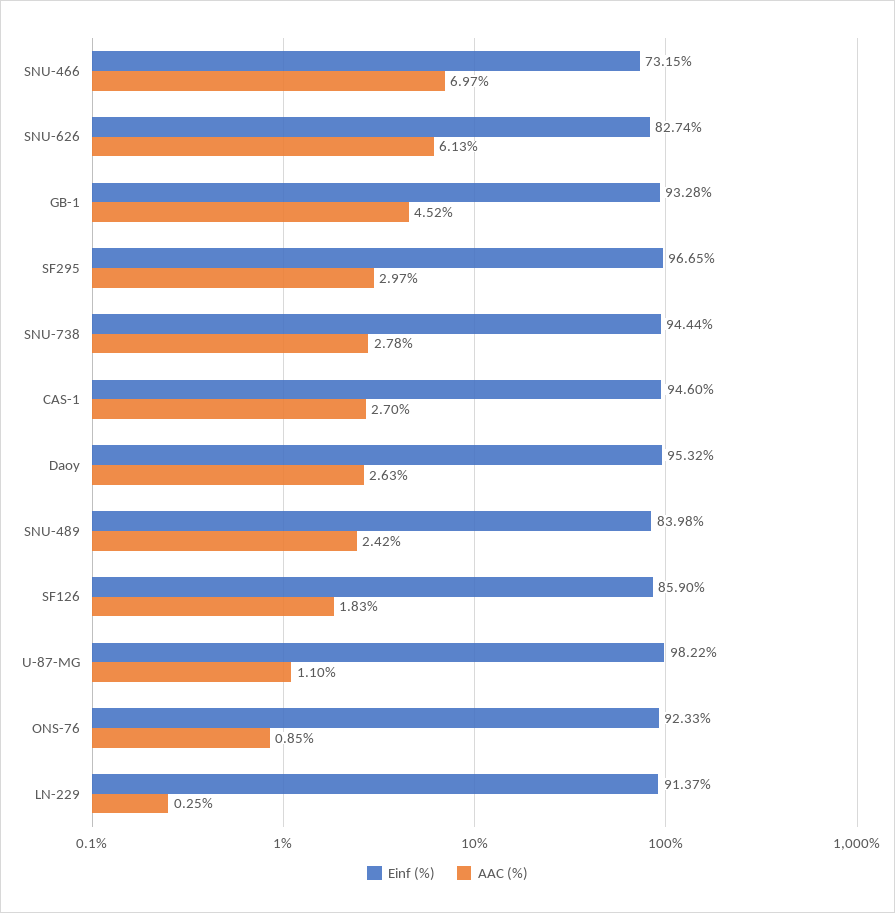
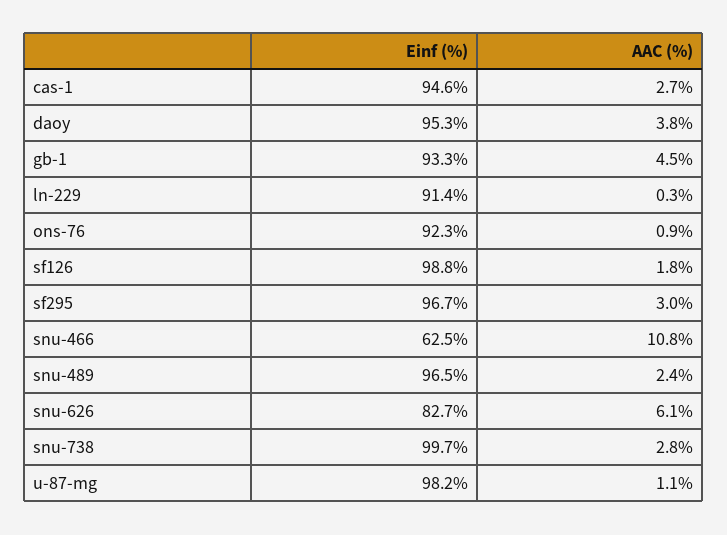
  {
    "Einf (%)": {
-     "SNU-466": 73.15,
+     "SNU-466": 62.5,
      "SNU-626": 82.74,
      "GB-1": 93.28,
      "SF295": 96.65,
-     "SNU-738": 94.44,
+     "SNU-738": 99.7,
      "CAS-1": 94.6,
      "Daoy": 95.32,
-     "SNU-489": 83.98,
+     "SNU-489": 96.5,
-     "SF126": 85.9,
+     "SF126": 98.8,
      "U-87-MG": 98.22,
      "ONS-76": 92.33,
      "LN-229": 91.37
    },
    "AAC (%)": {
-     "SNU-466": 6.97,
+     "SNU-466": 10.8,
      "SNU-626": 6.13,
      "GB-1": 4.52,
      "SF295": 2.97,
      "SNU-738": 2.78,
      "CAS-1": 2.7,
-     "Daoy": 2.63,
+     "Daoy": 3.8,
      "SNU-489": 2.42,
      "SF126": 1.83,
      "U-87-MG": 1.1,
      "ONS-76": 0.85,
      "LN-229": 0.25
    }
  }

